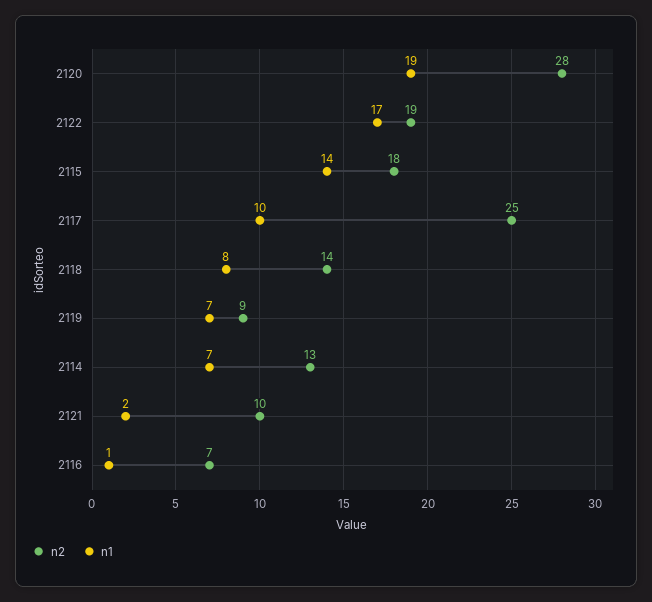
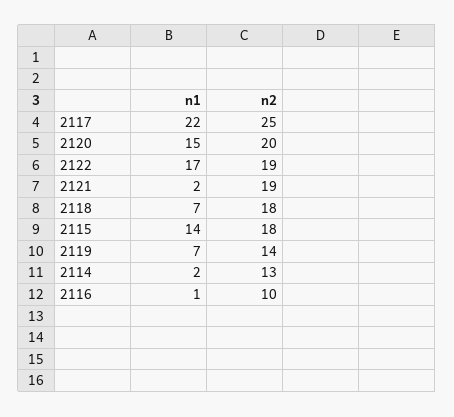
  {
    "n2": {
-     "2120": 28,
+     "2120": 20,
      "2122": 19,
      "2115": 18,
      "2117": 25,
-     "2118": 14,
+     "2118": 18,
-     "2119": 9,
+     "2119": 14,
      "2114": 13,
-     "2121": 10,
+     "2121": 19,
-     "2116": 7
+     "2116": 10
    },
    "n1": {
-     "2120": 19,
+     "2120": 15,
      "2122": 17,
      "2115": 14,
-     "2117": 10,
+     "2117": 22,
-     "2118": 8,
+     "2118": 7,
      "2119": 7,
-     "2114": 7,
+     "2114": 2,
      "2121": 2,
      "2116": 1
    }
  }

